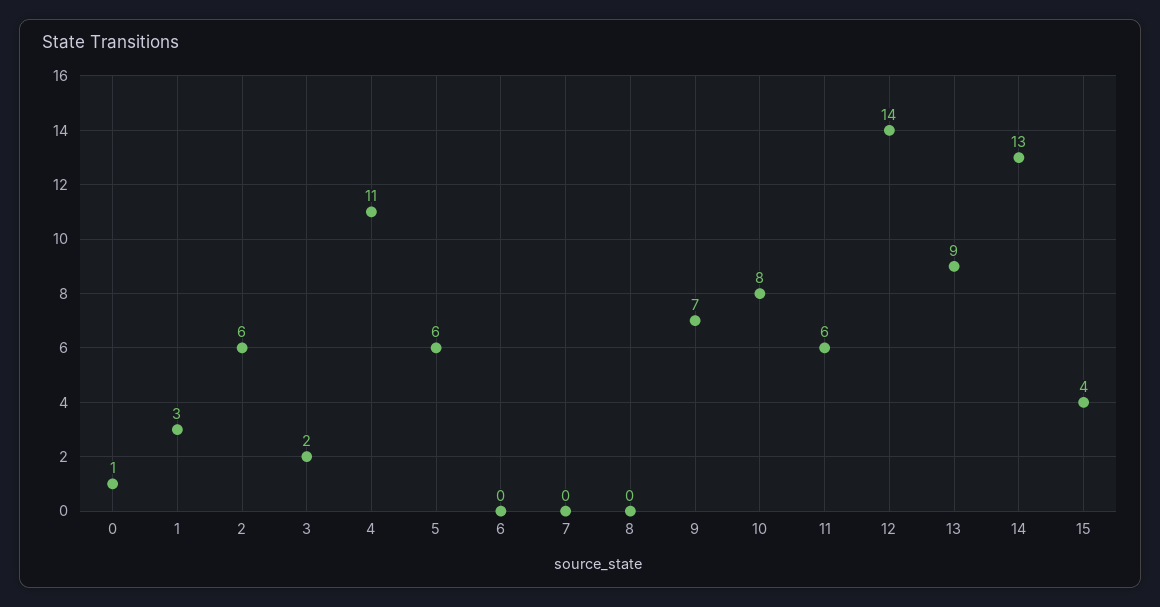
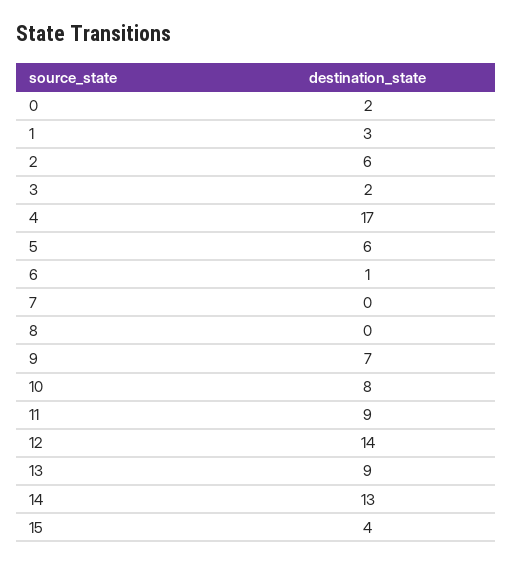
  {
-   "0": 1,
+   "0": 2,
    "1": 3,
    "2": 6,
    "3": 2,
-   "4": 11,
+   "4": 17,
    "5": 6,
-   "6": 0,
+   "6": 1,
    "7": 0,
    "8": 0,
    "9": 7,
    "10": 8,
-   "11": 6,
+   "11": 9,
    "12": 14,
    "13": 9,
    "14": 13,
    "15": 4
  }

